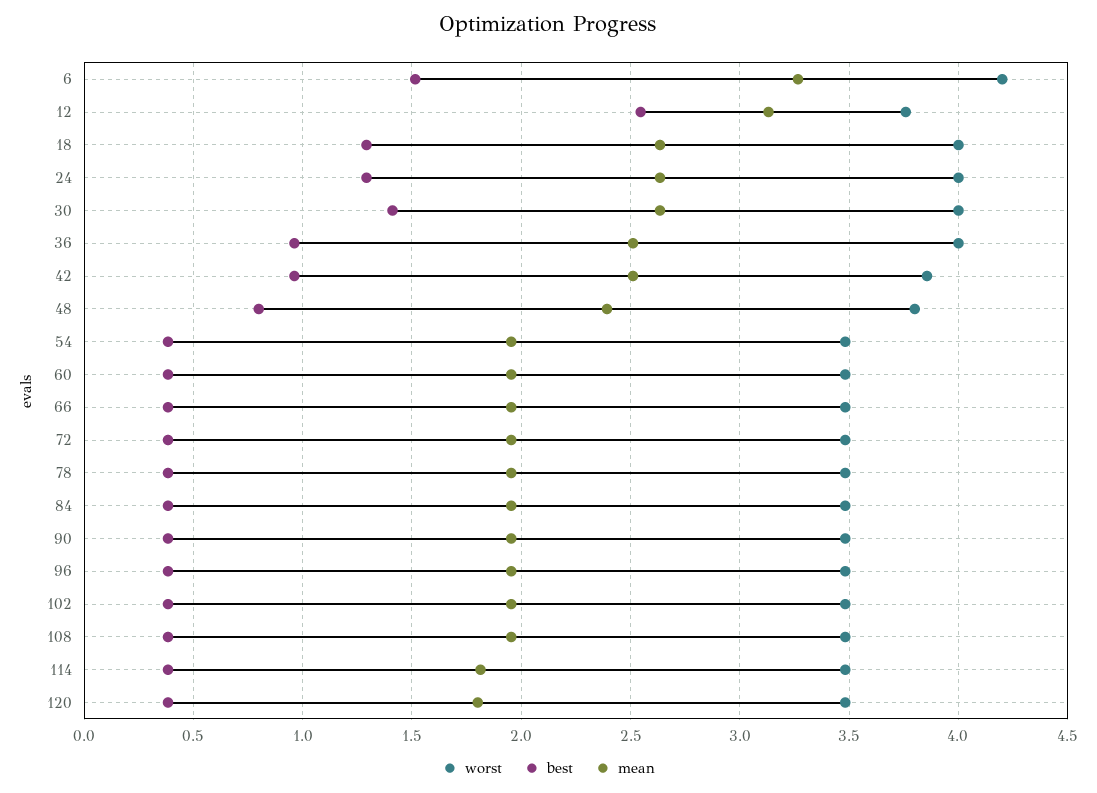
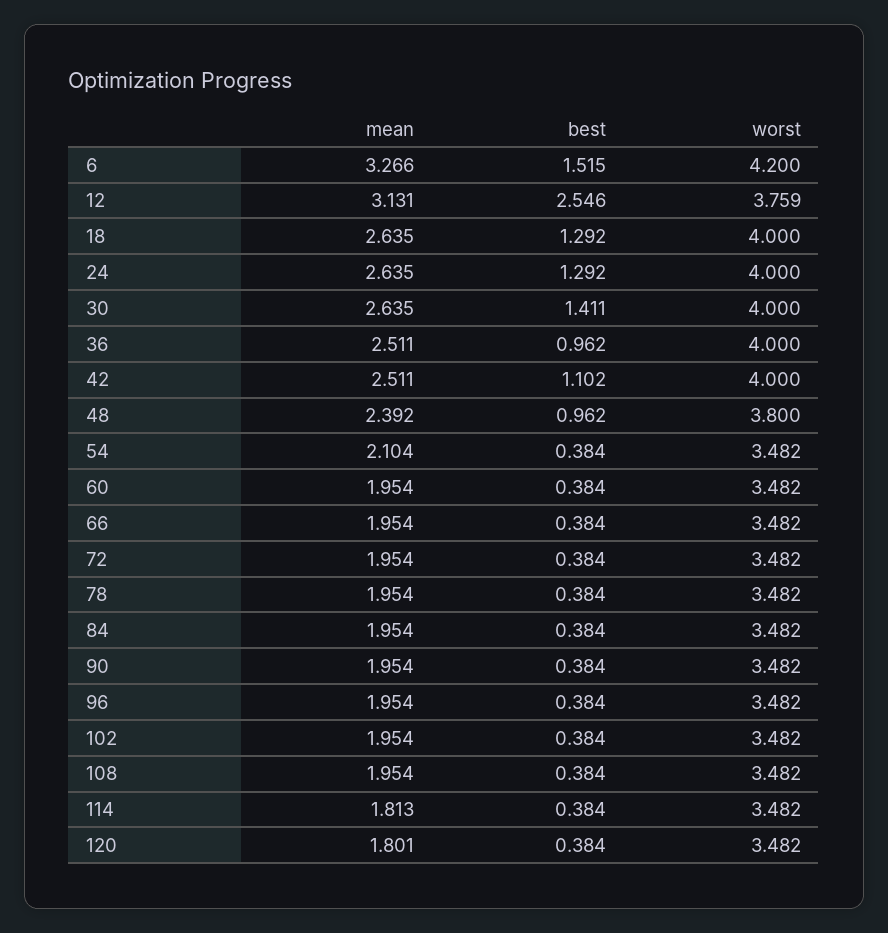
  {
    "worst": {
      "6": 4.2,
      "12": 3.759,
      "18": 4,
      "24": 4,
      "30": 4,
      "36": 4,
-     "42": 3.85,
+     "42": 4,
      "48": 3.8,
      "54": 3.482,
      "60": 3.482,
      "66": 3.482,
      "72": 3.482,
      "78": 3.482,
      "84": 3.482,
      "90": 3.482,
      "96": 3.482,
      "102": 3.482,
      "108": 3.482,
      "114": 3.482,
      "120": 3.482
    },
    "best": {
      "6": 1.515,
      "12": 2.546,
      "18": 1.292,
      "24": 1.292,
      "30": 1.411,
      "36": 0.962,
-     "42": 0.95,
+     "42": 1.102,
-     "48": 0.8,
+     "48": 0.962,
      "54": 0.384,
      "60": 0.384,
      "66": 0.384,
      "72": 0.384,
      "78": 0.384,
      "84": 0.384,
      "90": 0.384,
      "96": 0.384,
      "102": 0.384,
      "108": 0.384,
      "114": 0.384,
      "120": 0.384
    },
    "mean": {
      "6": 3.266,
      "12": 3.131,
      "18": 2.635,
      "24": 2.635,
      "30": 2.635,
      "36": 2.511,
      "42": 2.511,
      "48": 2.392,
-     "54": 1.95,
+     "54": 2.104,
      "60": 1.954,
      "66": 1.954,
      "72": 1.954,
      "78": 1.954,
      "84": 1.954,
      "90": 1.954,
      "96": 1.954,
      "102": 1.954,
      "108": 1.954,
      "114": 1.813,
      "120": 1.801
    }
  }

